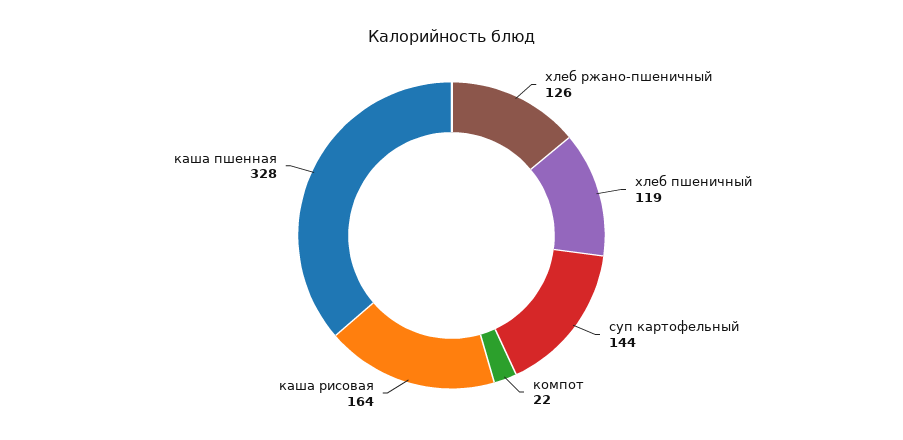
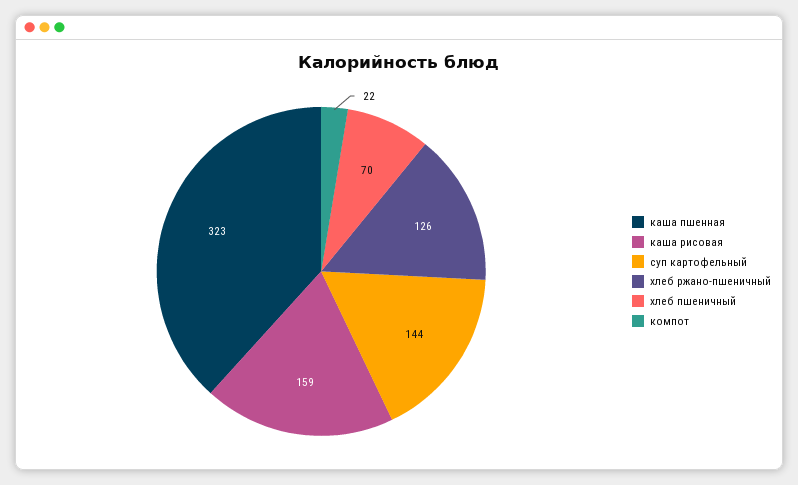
  {
    "хлеб ржано-пшеничный": 126,
-   "хлеб пшеничный": 119,
+   "хлеб пшеничный": 70,
    "суп картофельный": 144,
    "компот": 22,
-   "каша рисовая": 164,
+   "каша рисовая": 159,
-   "каша пшенная": 328
+   "каша пшенная": 323
  }

